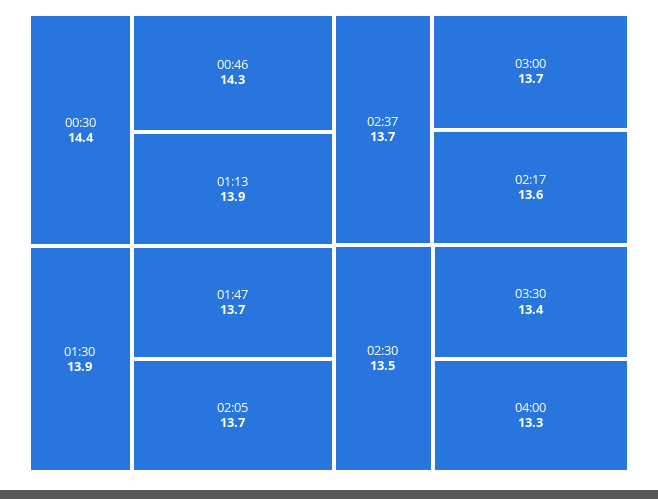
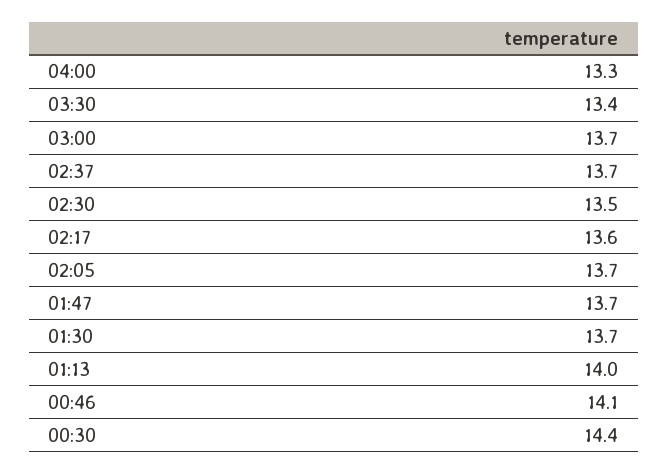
  {
    "00:30": 14.4,
-   "00:46": 14.3,
+   "00:46": 14.1,
-   "01:13": 13.9,
+   "01:13": 14,
-   "01:30": 13.9,
+   "01:30": 13.7,
    "01:47": 13.7,
    "02:05": 13.7,
    "02:37": 13.7,
    "03:00": 13.7,
    "02:17": 13.6,
    "02:30": 13.5,
    "03:30": 13.4,
    "04:00": 13.3
  }

